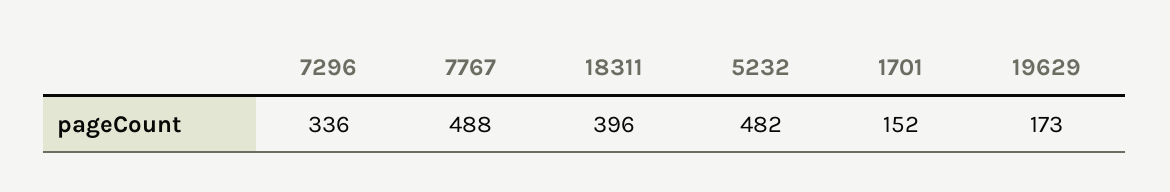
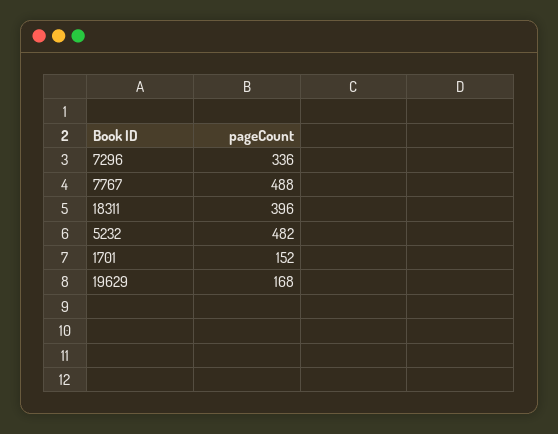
  {
    "7296": 336,
    "7767": 488,
    "18311": 396,
    "5232": 482,
    "1701": 152,
-   "19629": 173
+   "19629": 168
  }

